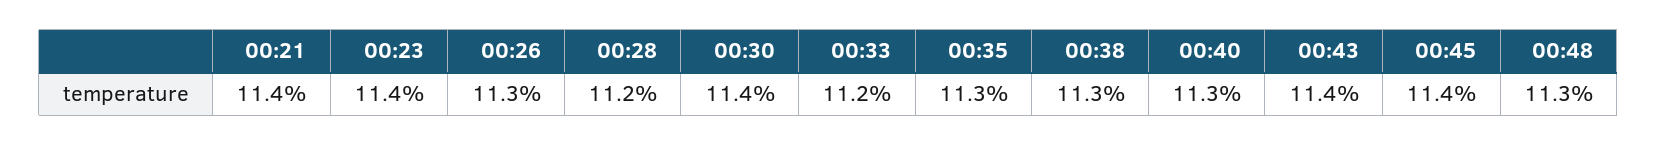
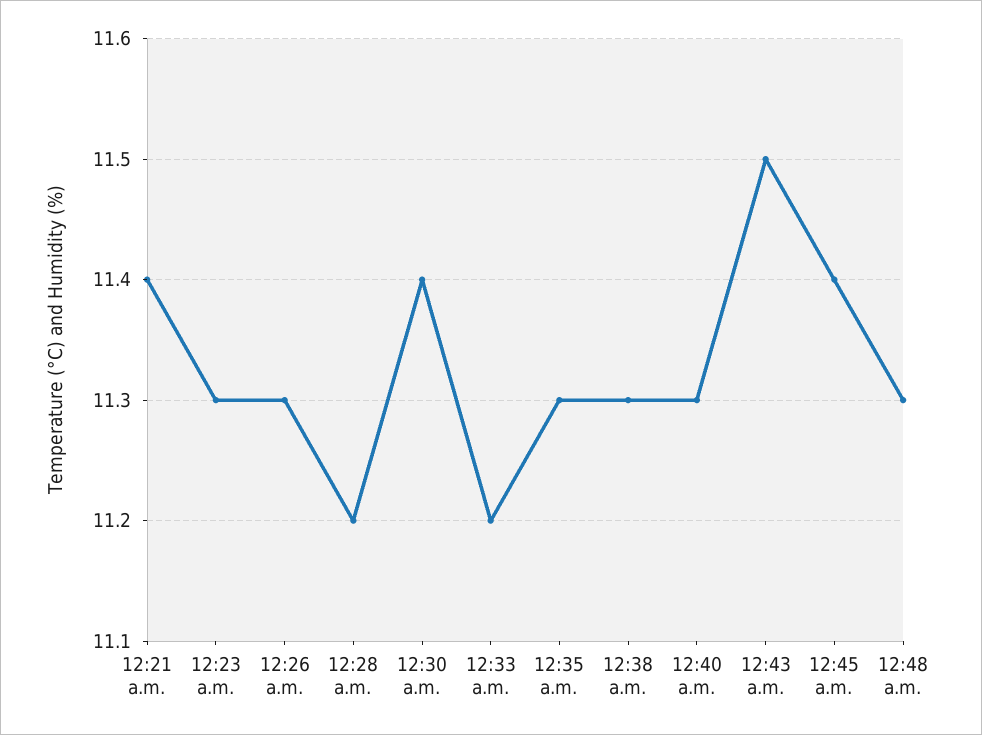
  {
    "00:21": 11.4,
-   "00:23": 11.4,
+   "00:23": 11.3,
    "00:26": 11.3,
    "00:28": 11.2,
    "00:30": 11.4,
    "00:33": 11.2,
    "00:35": 11.3,
    "00:38": 11.3,
    "00:40": 11.3,
-   "00:43": 11.4,
+   "00:43": 11.5,
    "00:45": 11.4,
    "00:48": 11.3
  }

